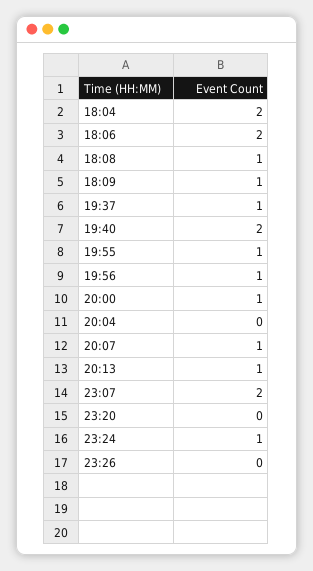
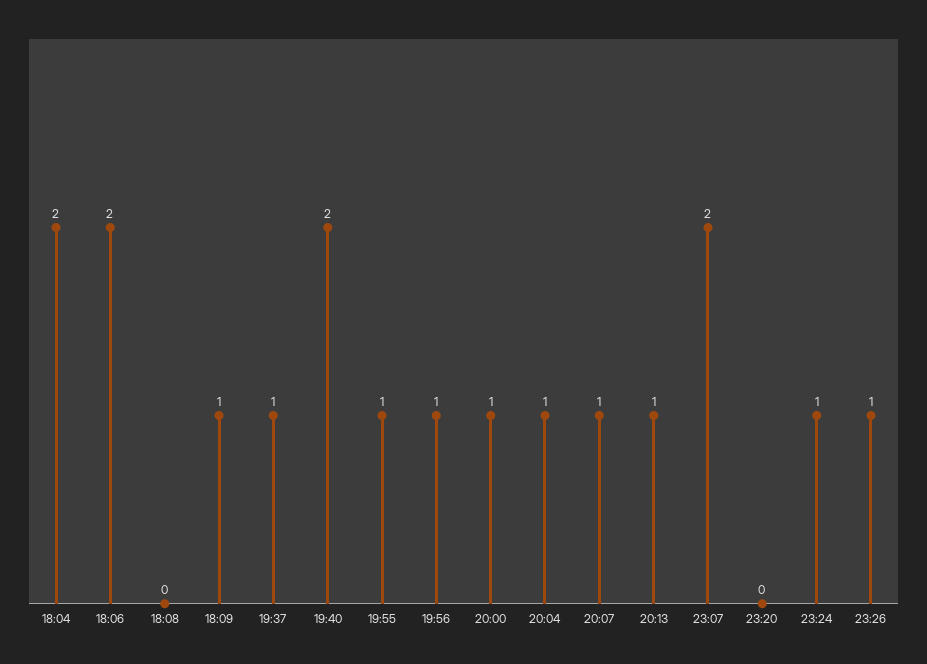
  {
    "18:04": 2,
    "18:06": 2,
-   "18:08": 1,
+   "18:08": 0,
    "18:09": 1,
    "19:37": 1,
    "19:40": 2,
    "19:55": 1,
    "19:56": 1,
    "20:00": 1,
-   "20:04": 0,
+   "20:04": 1,
    "20:07": 1,
    "20:13": 1,
    "23:07": 2,
    "23:20": 0,
    "23:24": 1,
-   "23:26": 0
+   "23:26": 1
  }

